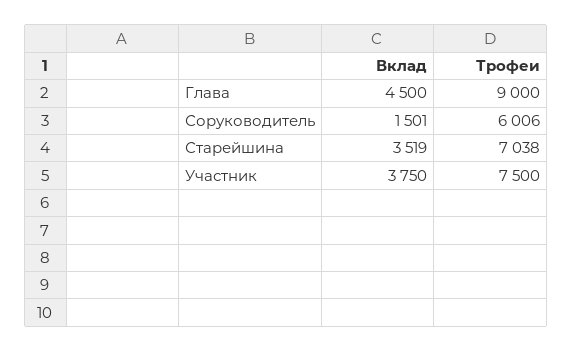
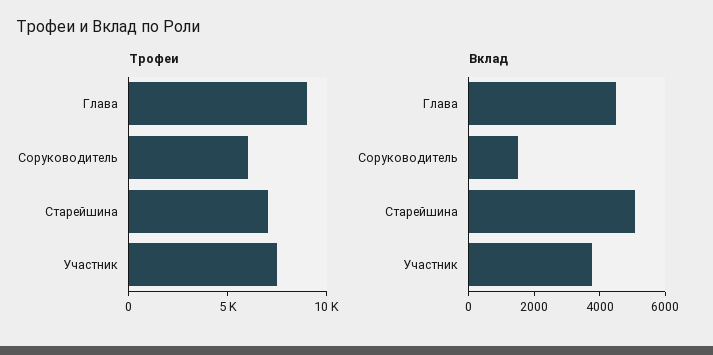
  {
    "Вклад": {
      "Глава": 4500,
      "Соруководитель": 1501,
-     "Старейшина": 3519,
+     "Старейшина": 5000,
      "Участник": 3750
    },
    "Трофеи": {
      "Глава": 9000,
      "Соруководитель": 6006,
      "Старейшина": 7038,
      "Участник": 7500
    }
  }

